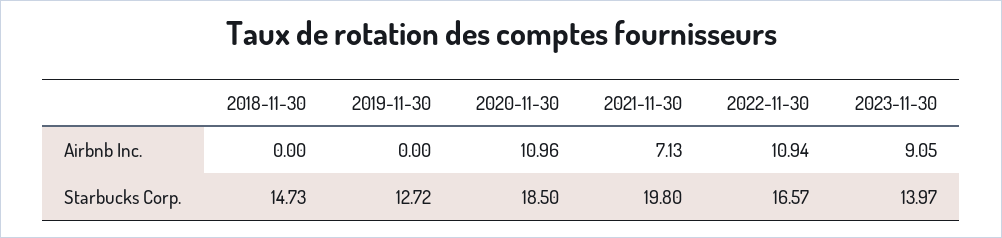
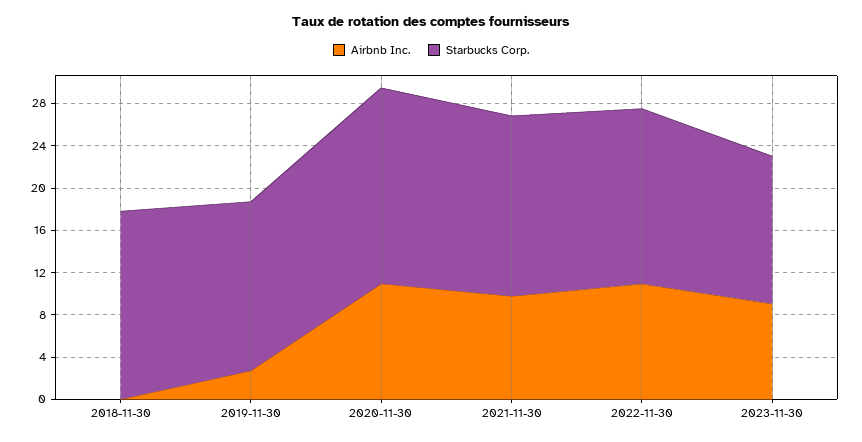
  {
    "Airbnb Inc.": {
      "2018-11-30": 0,
-     "2019-11-30": 0,
+     "2019-11-30": 3,
      "2020-11-30": 10.96,
-     "2021-11-30": 7.13,
+     "2021-11-30": 10,
      "2022-11-30": 10.94,
      "2023-11-30": 9.05
    },
    "Starbucks Corp.": {
-     "2018-11-30": 14.73,
+     "2018-11-30": 18,
-     "2019-11-30": 12.72,
+     "2019-11-30": 16,
      "2020-11-30": 18.5,
-     "2021-11-30": 19.8,
+     "2021-11-30": 17,
      "2022-11-30": 16.57,
      "2023-11-30": 13.97
    }
  }

